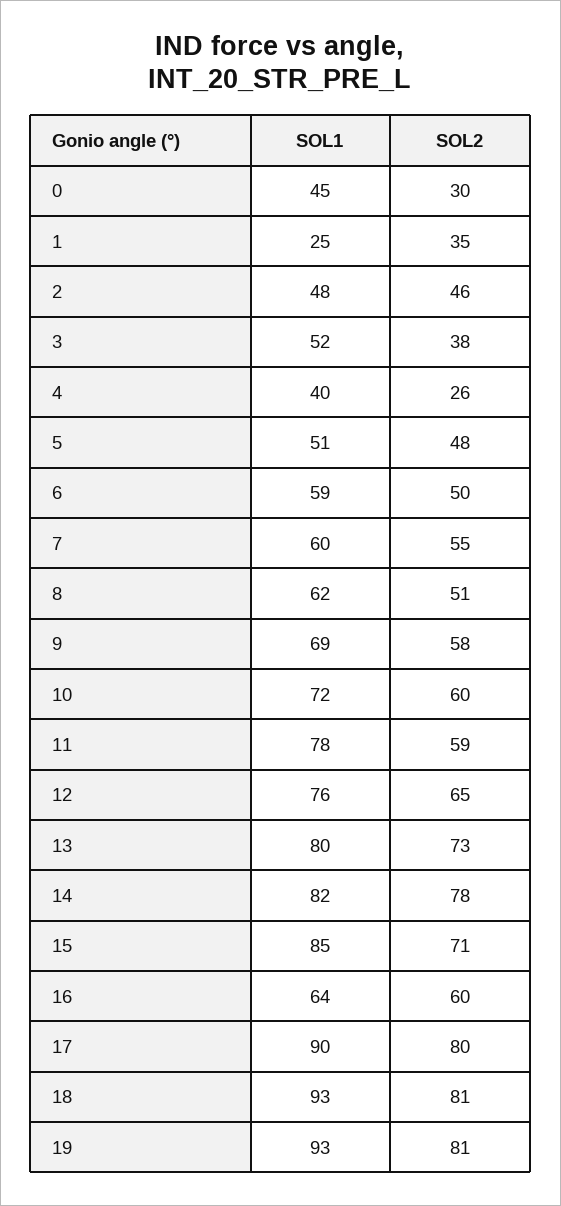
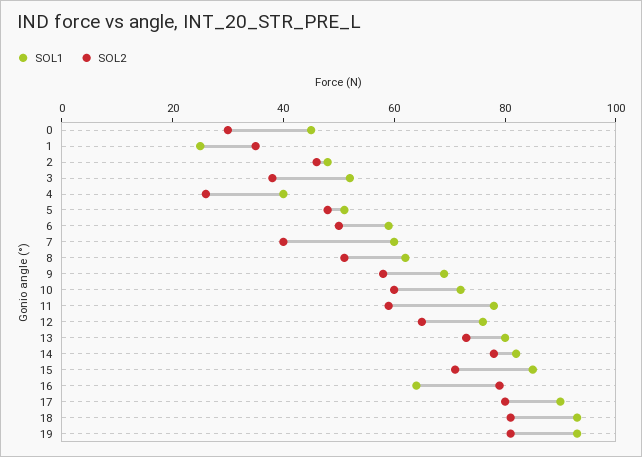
  {
    "SOL1": {
      "0": 45,
      "1": 25,
      "2": 48,
      "3": 52,
      "4": 40,
      "5": 51,
      "6": 59,
      "7": 60,
      "8": 62,
      "9": 69,
      "10": 72,
      "11": 78,
      "12": 76,
      "13": 80,
      "14": 82,
      "15": 85,
      "16": 64,
      "17": 90,
      "18": 93,
      "19": 93
    },
    "SOL2": {
      "0": 30,
      "1": 35,
      "2": 46,
      "3": 38,
      "4": 26,
      "5": 48,
      "6": 50,
-     "7": 55,
+     "7": 40,
      "8": 51,
      "9": 58,
      "10": 60,
      "11": 59,
      "12": 65,
      "13": 73,
      "14": 78,
      "15": 71,
-     "16": 60,
+     "16": 80,
      "17": 80,
      "18": 81,
      "19": 81
    }
  }

